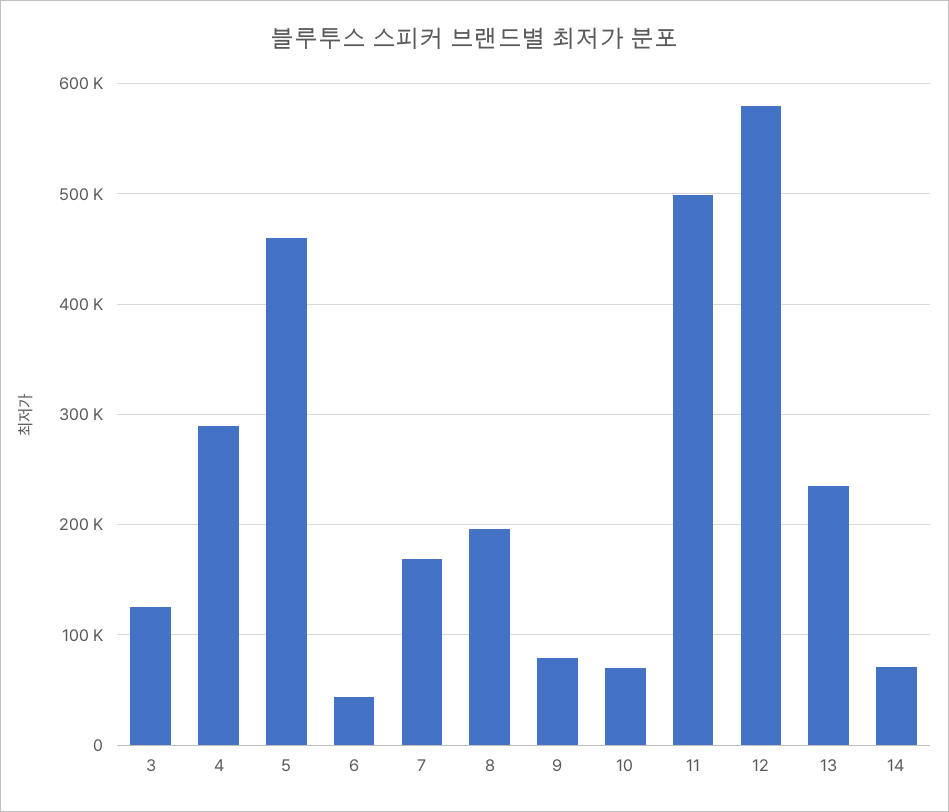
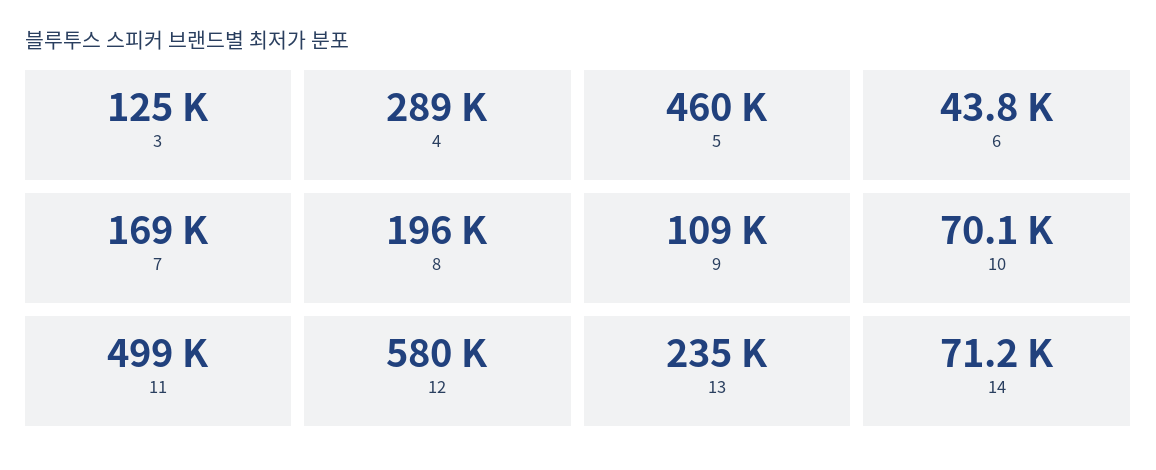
  {
    "3": 125000,
    "4": 289000,
    "5": 460000,
    "6": 43800,
    "7": 169000,
    "8": 196000,
-   "9": 80000,
+   "9": 109000,
    "10": 70100,
    "11": 499000,
    "12": 580000,
    "13": 235000,
    "14": 71200
  }

